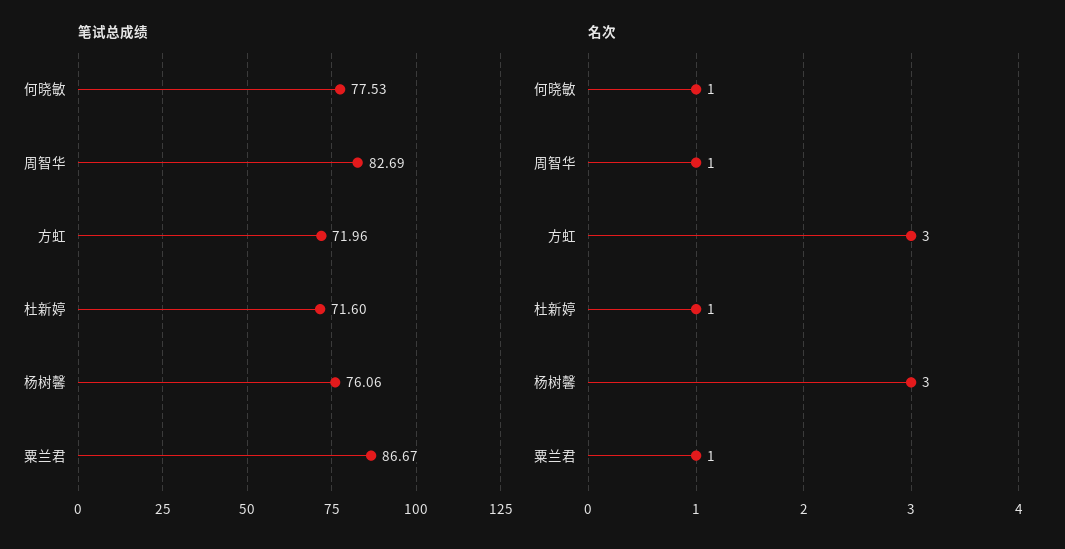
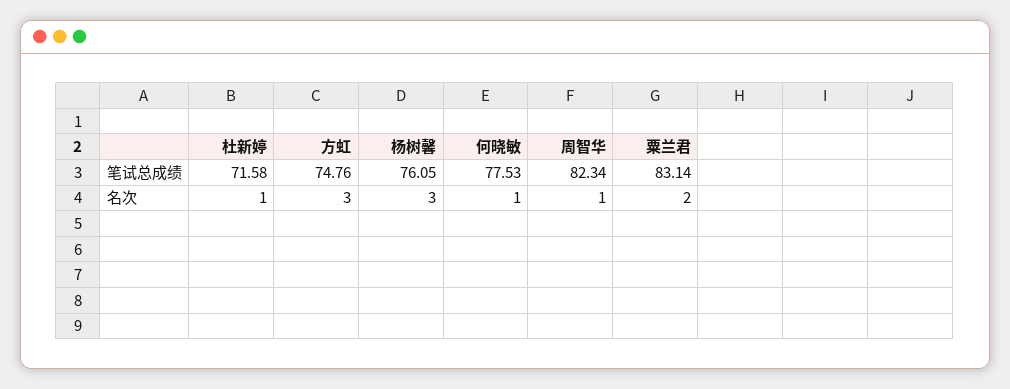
  {
    "笔试总成绩": {
      "何晓敏": 77.53,
-     "周智华": 82.69,
+     "周智华": 82.34,
-     "方虹": 71.96,
+     "方虹": 74.76,
-     "杜新婷": 71.6,
+     "杜新婷": 71.58,
-     "杨树馨": 76.06,
+     "杨树馨": 76.05,
-     "粟兰君": 86.67
+     "粟兰君": 83.14
    },
    "名次": {
      "何晓敏": 1,
      "周智华": 1,
      "方虹": 3,
      "杜新婷": 1,
      "杨树馨": 3,
-     "粟兰君": 1
+     "粟兰君": 2
    }
  }

